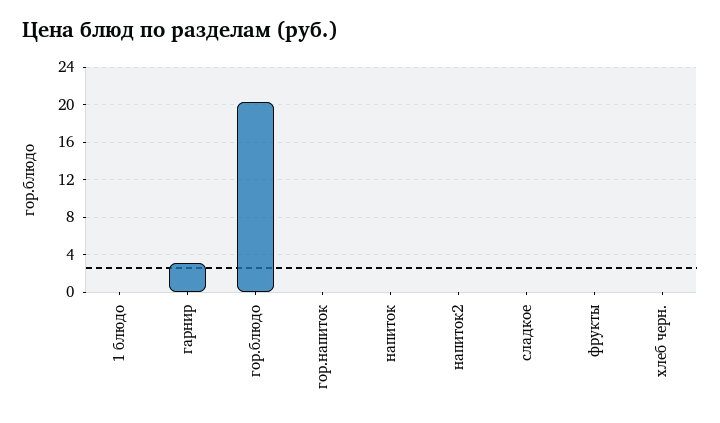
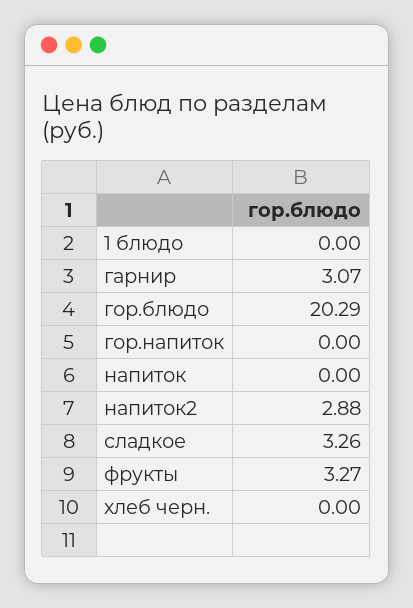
  {
    "1 блюдо": 0,
    "гарнир": 3.07,
    "гор.блюдо": 20.29,
    "гор.напиток": 0,
    "напиток": 0,
-   "напиток2": 0,
+   "напиток2": 2.88,
-   "сладкое": 0,
+   "сладкое": 3.26,
-   "фрукты": 0,
+   "фрукты": 3.27,
    "хлеб черн.": 0
  }

